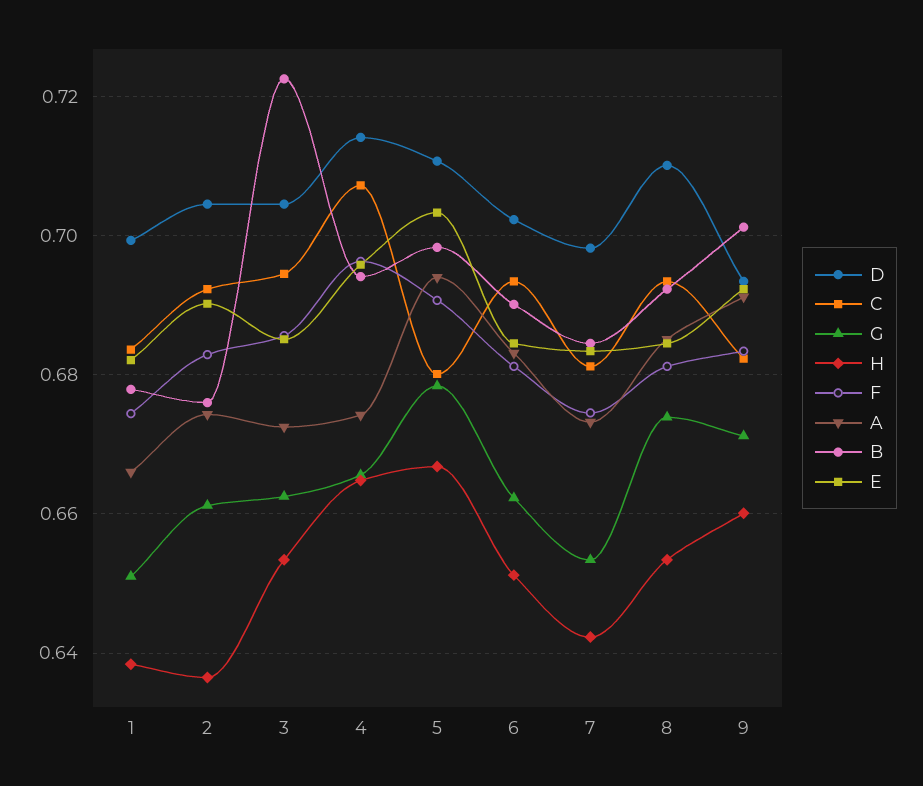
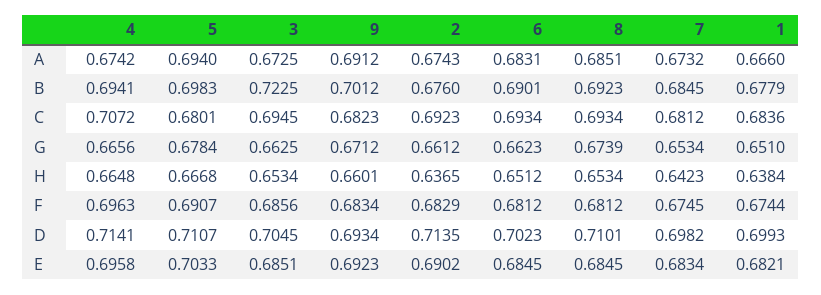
  {
    "D": {
      "1": 0.6993,
-     "2": 0.704,
+     "2": 0.7135,
      "3": 0.7045,
      "4": 0.7141,
      "5": 0.7107,
      "6": 0.7023,
      "7": 0.6982,
      "8": 0.7101,
      "9": 0.6934
    },
    "C": {
      "1": 0.6836,
      "2": 0.6923,
      "3": 0.6945,
      "4": 0.7072,
      "5": 0.6801,
      "6": 0.6934,
      "7": 0.6812,
      "8": 0.6934,
      "9": 0.6823
    },
    "G": {
      "1": 0.651,
      "2": 0.6612,
      "3": 0.6625,
      "4": 0.6656,
      "5": 0.6784,
      "6": 0.6623,
      "7": 0.6534,
      "8": 0.6739,
      "9": 0.6712
    },
    "H": {
      "1": 0.6384,
      "2": 0.6365,
      "3": 0.6534,
      "4": 0.6648,
      "5": 0.6668,
      "6": 0.6512,
      "7": 0.6423,
      "8": 0.6534,
      "9": 0.6601
    },
    "F": {
      "1": 0.6744,
      "2": 0.6829,
      "3": 0.6856,
      "4": 0.6963,
      "5": 0.6907,
      "6": 0.6812,
      "7": 0.6745,
      "8": 0.6812,
      "9": 0.6834
    },
    "A": {
      "1": 0.666,
      "2": 0.6743,
      "3": 0.6725,
      "4": 0.6742,
      "5": 0.694,
      "6": 0.6831,
      "7": 0.6732,
      "8": 0.6851,
      "9": 0.6912
    },
    "B": {
      "1": 0.6779,
      "2": 0.676,
      "3": 0.7225,
      "4": 0.6941,
      "5": 0.6983,
      "6": 0.6901,
      "7": 0.6845,
      "8": 0.6923,
      "9": 0.7012
    },
    "E": {
      "1": 0.6821,
      "2": 0.6902,
      "3": 0.6851,
      "4": 0.6958,
      "5": 0.7033,
      "6": 0.6845,
      "7": 0.6834,
      "8": 0.6845,
      "9": 0.6923
    }
  }

